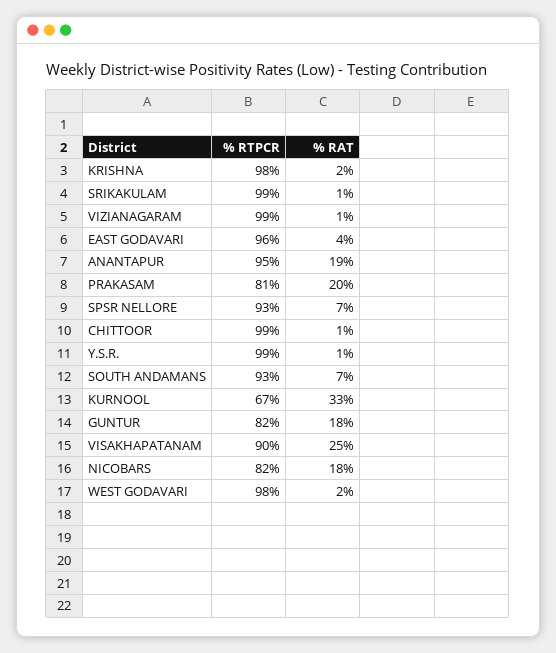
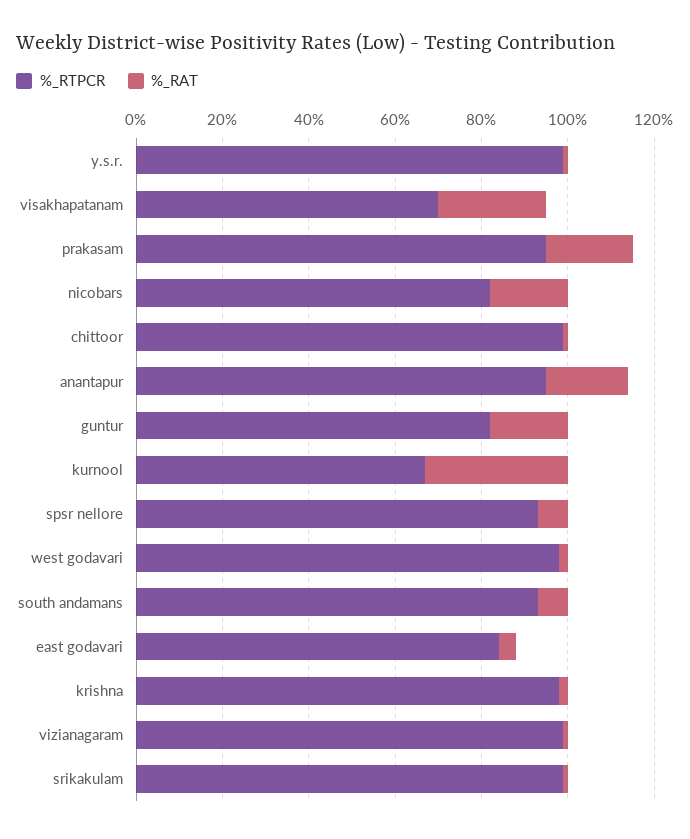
  {
    "% RTPCR": {
      "KRISHNA": 98,
      "SRIKAKULAM": 99,
      "VIZIANAGARAM": 99,
-     "EAST GODAVARI": 96,
+     "EAST GODAVARI": 85,
      "ANANTAPUR": 95,
-     "PRAKASAM": 81,
+     "PRAKASAM": 95,
      "SPSR NELLORE": 93,
      "CHITTOOR": 99,
      "Y.S.R.": 99,
      "SOUTH ANDAMANS": 93,
      "KURNOOL": 67,
      "GUNTUR": 82,
-     "VISAKHAPATANAM": 90,
+     "VISAKHAPATANAM": 70,
      "NICOBARS": 82,
      "WEST GODAVARI": 98
    },
    "% RAT": {
      "KRISHNA": 2,
      "SRIKAKULAM": 1,
      "VIZIANAGARAM": 1,
      "EAST GODAVARI": 4,
      "ANANTAPUR": 19,
      "PRAKASAM": 20,
      "SPSR NELLORE": 7,
      "CHITTOOR": 1,
      "Y.S.R.": 1,
      "SOUTH ANDAMANS": 7,
      "KURNOOL": 33,
      "GUNTUR": 18,
      "VISAKHAPATANAM": 25,
      "NICOBARS": 18,
      "WEST GODAVARI": 2
    }
  }

